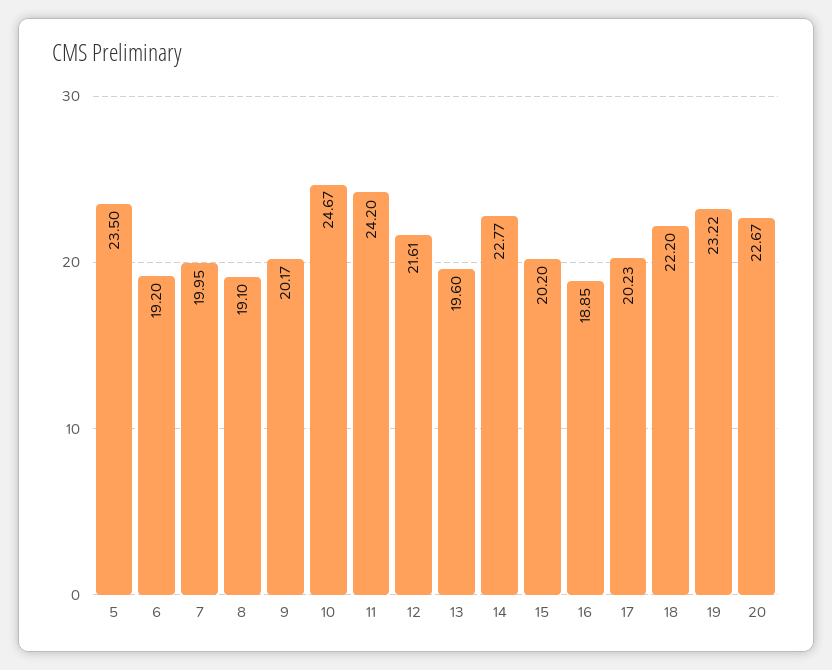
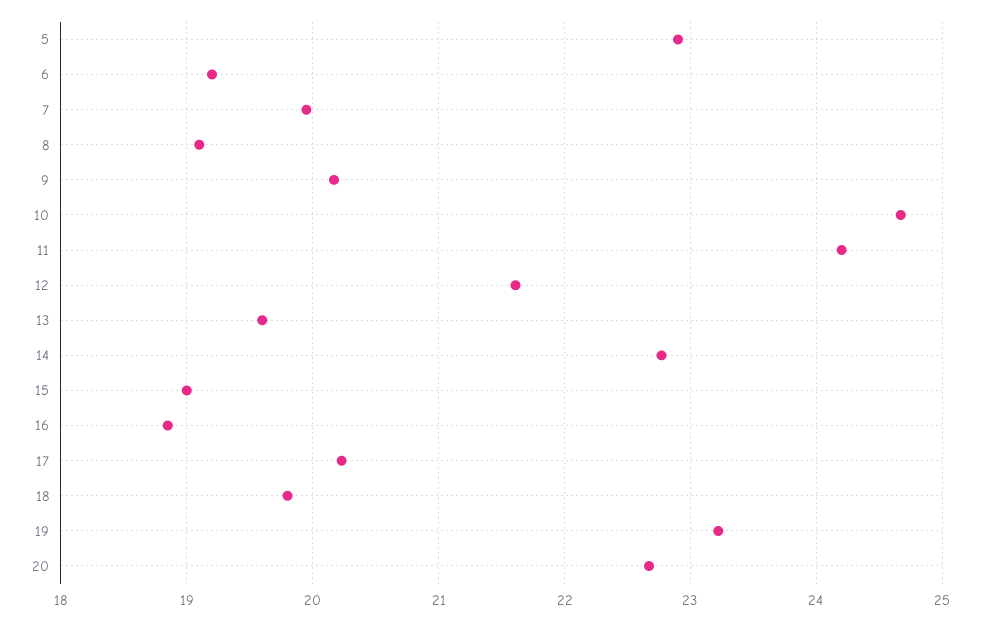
  {
-   "5": 23.5,
+   "5": 22.9,
    "6": 19.2,
    "7": 19.95,
    "8": 19.1,
    "9": 20.17,
    "10": 24.67,
    "11": 24.2,
    "12": 21.61,
    "13": 19.6,
    "14": 22.77,
-   "15": 20.2,
+   "15": 19,
    "16": 18.85,
    "17": 20.23,
-   "18": 22.2,
+   "18": 19.8,
    "19": 23.22,
    "20": 22.67
  }

